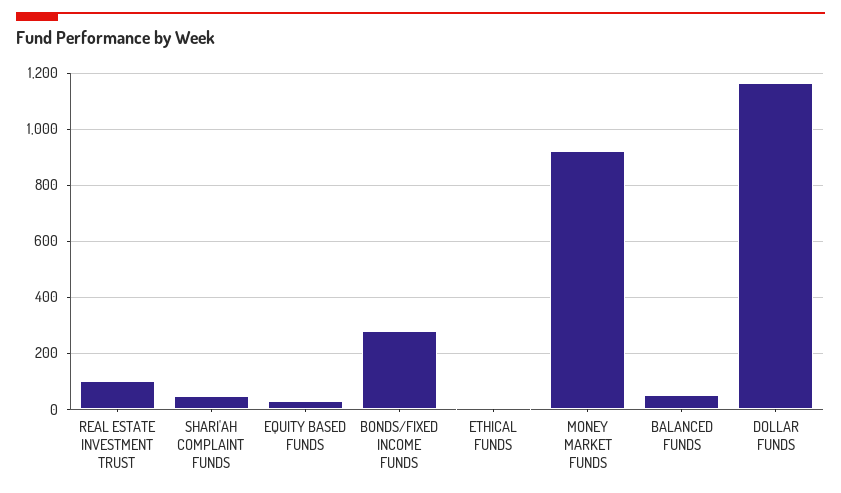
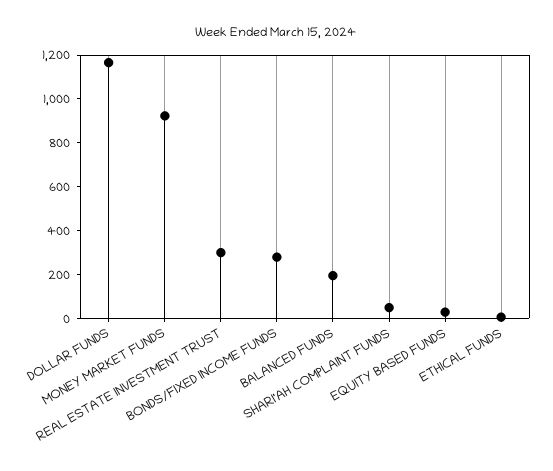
  {
-   "REAL ESTATE INVESTMENT TRUST": 100,
+   "REAL ESTATE INVESTMENT TRUST": 300,
    "SHARI'AH COMPLAINT FUNDS": 50,
    "EQUITY BASED FUNDS": 25,
    "BONDS/FIXED INCOME FUNDS": 275,
    "ETHICAL FUNDS": 0,
    "MONEY MARKET FUNDS": 925,
-   "BALANCED FUNDS": 50,
+   "BALANCED FUNDS": 200,
    "DOLLAR FUNDS": 1175
  }

